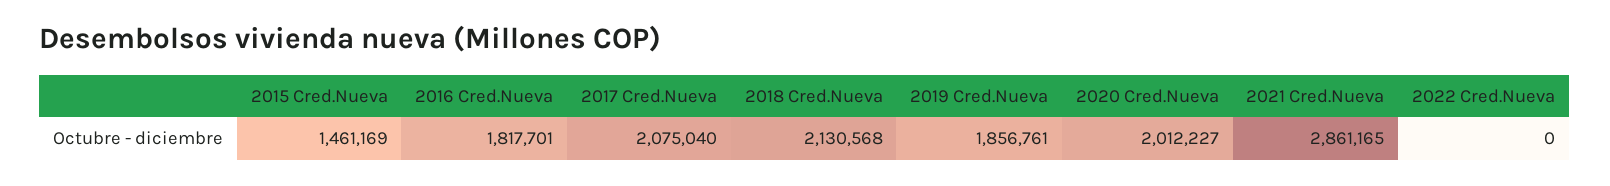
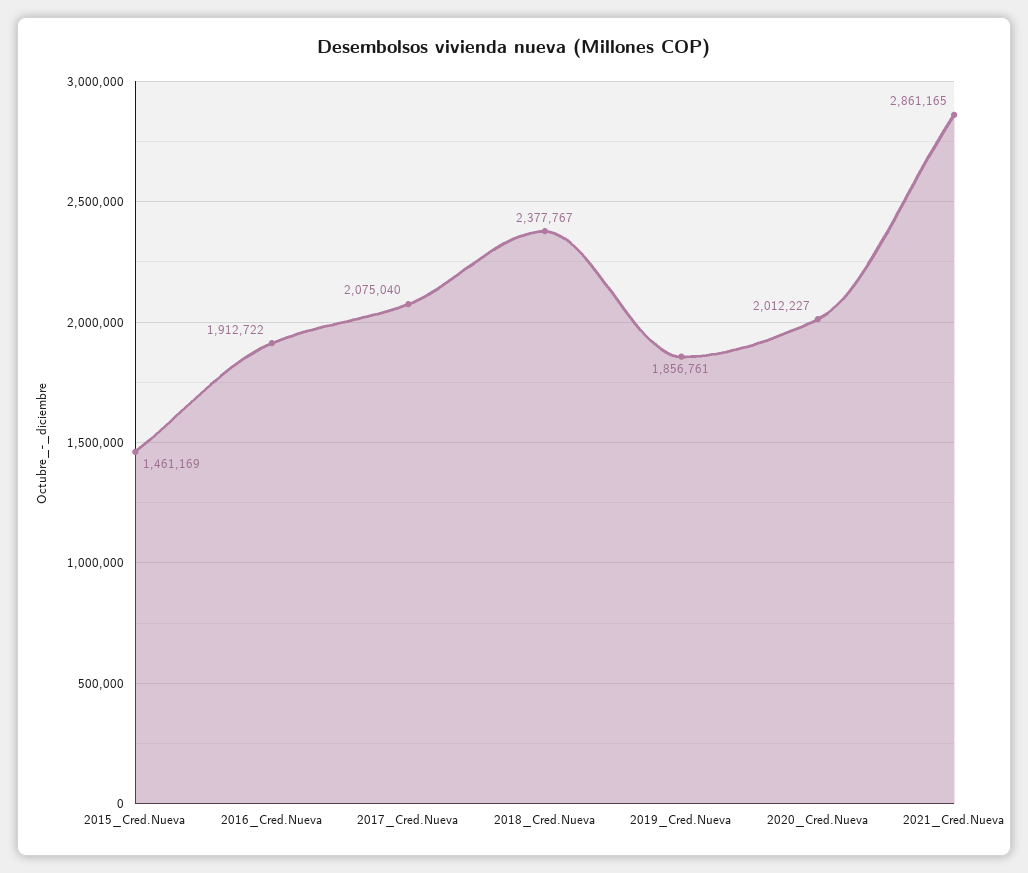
  {
    "2015 Cred.Nueva": 1461169,
-   "2016 Cred.Nueva": 1817701,
+   "2016 Cred.Nueva": 1912722,
    "2017 Cred.Nueva": 2075040,
-   "2018 Cred.Nueva": 2130568,
+   "2018 Cred.Nueva": 2377767,
    "2019 Cred.Nueva": 1856761,
    "2020 Cred.Nueva": 2012227,
-   "2021 Cred.Nueva": 2861165,
+   "2021 Cred.Nueva": 2861165
-   "2022 Cred.Nueva": 0
  }

